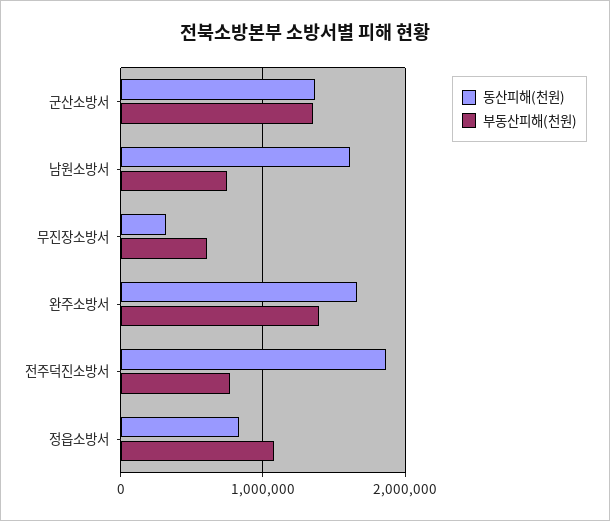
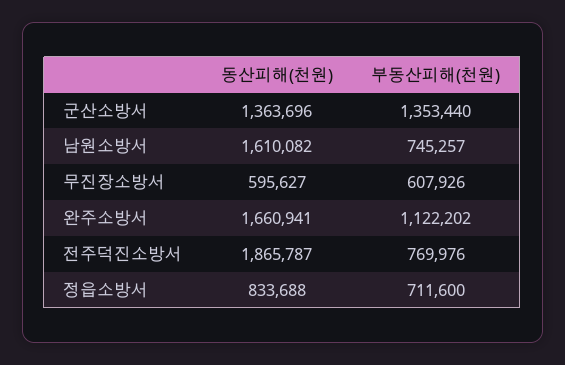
  {
    "동산피해(천원)": {
      "군산소방서": 1363696,
      "남원소방서": 1610082,
-     "무진장소방서": 300000,
+     "무진장소방서": 595627,
      "완주소방서": 1660941,
      "전주덕진소방서": 1865787,
      "정읍소방서": 833688
    },
    "부동산피해(천원)": {
      "군산소방서": 1353440,
      "남원소방서": 745257,
      "무진장소방서": 607926,
-     "완주소방서": 1400000,
+     "완주소방서": 1122202,
      "전주덕진소방서": 769976,
-     "정읍소방서": 1100000
+     "정읍소방서": 711600
    }
  }

